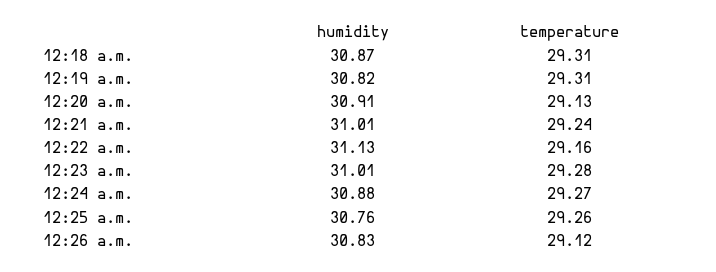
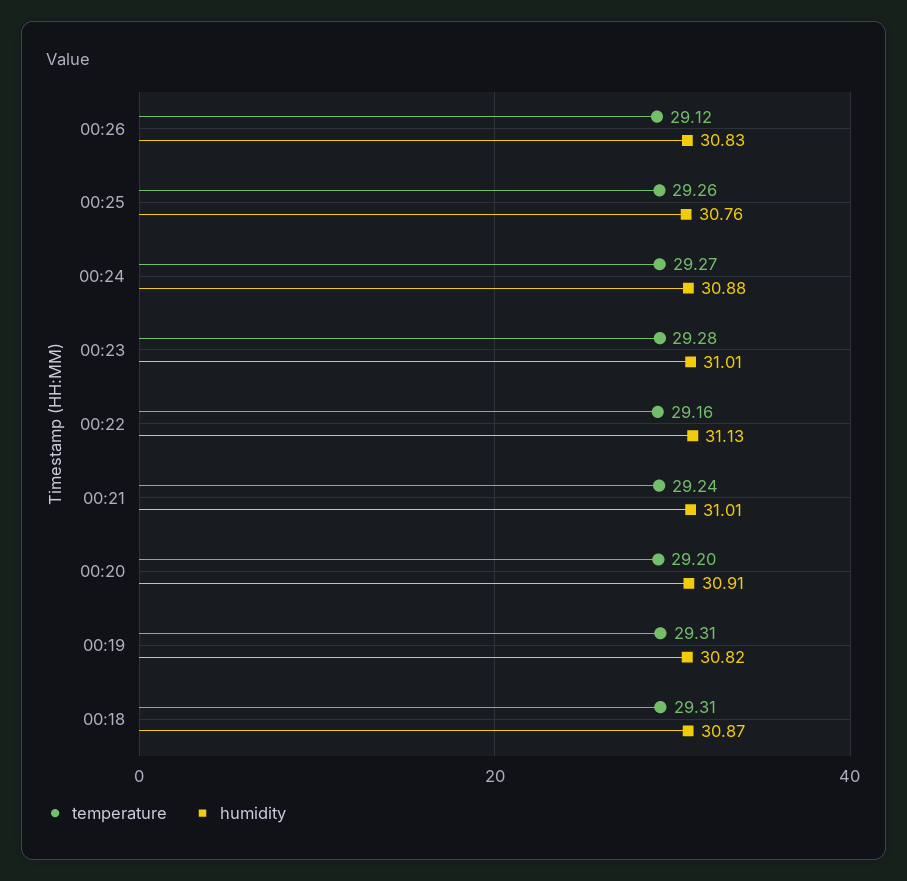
  {
    "humidity": {
      "12:18 a.m.": 30.87,
      "12:19 a.m.": 30.82,
      "12:20 a.m.": 30.91,
      "12:21 a.m.": 31.01,
      "12:22 a.m.": 31.13,
      "12:23 a.m.": 31.01,
      "12:24 a.m.": 30.88,
      "12:25 a.m.": 30.76,
      "12:26 a.m.": 30.83
    },
    "temperature": {
      "12:18 a.m.": 29.31,
      "12:19 a.m.": 29.31,
-     "12:20 a.m.": 29.13,
+     "12:20 a.m.": 29.2,
      "12:21 a.m.": 29.24,
      "12:22 a.m.": 29.16,
      "12:23 a.m.": 29.28,
      "12:24 a.m.": 29.27,
      "12:25 a.m.": 29.26,
      "12:26 a.m.": 29.12
    }
  }

